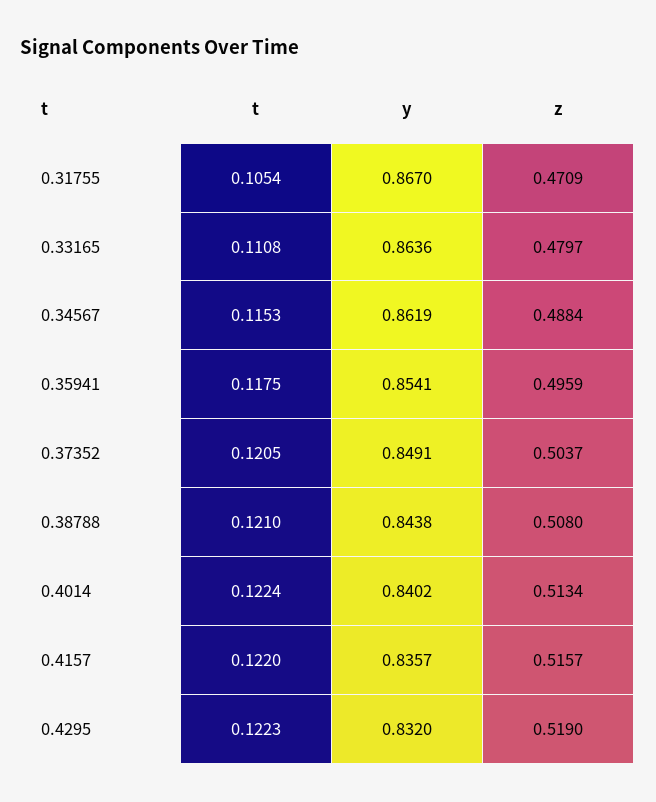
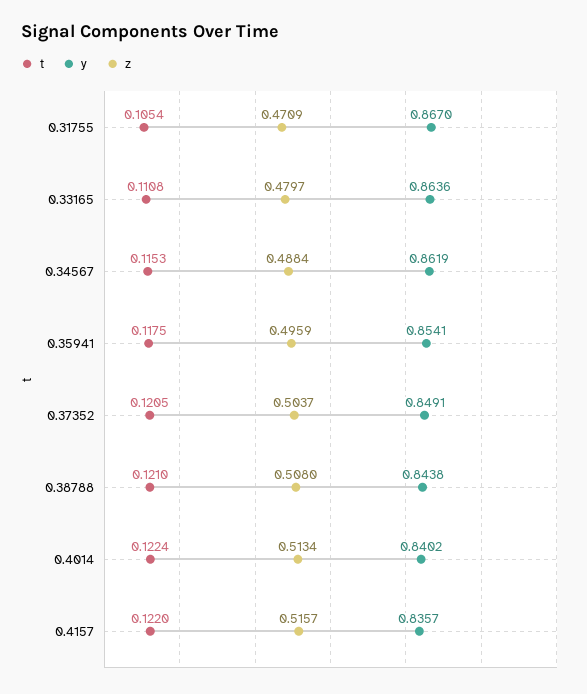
  {
    "t": {
      "0.31755": 0.1054,
      "0.33165": 0.1108,
      "0.34567": 0.1153,
      "0.35941": 0.1175,
      "0.37352": 0.1205,
      "0.38788": 0.121,
      "0.4014": 0.1224,
-     "0.4157": 0.122,
+     "0.4157": 0.122
-     "0.4295": 0.1223
    },
    "y": {
      "0.31755": 0.867,
      "0.33165": 0.8636,
      "0.34567": 0.8619,
      "0.35941": 0.8541,
      "0.37352": 0.8491,
      "0.38788": 0.8438,
      "0.4014": 0.8402,
-     "0.4157": 0.8357,
+     "0.4157": 0.8357
-     "0.4295": 0.832
    },
    "z": {
      "0.31755": 0.4709,
      "0.33165": 0.4797,
      "0.34567": 0.4884,
      "0.35941": 0.4959,
      "0.37352": 0.5037,
      "0.38788": 0.508,
      "0.4014": 0.5134,
-     "0.4157": 0.5157,
+     "0.4157": 0.5157
-     "0.4295": 0.519
    }
  }

